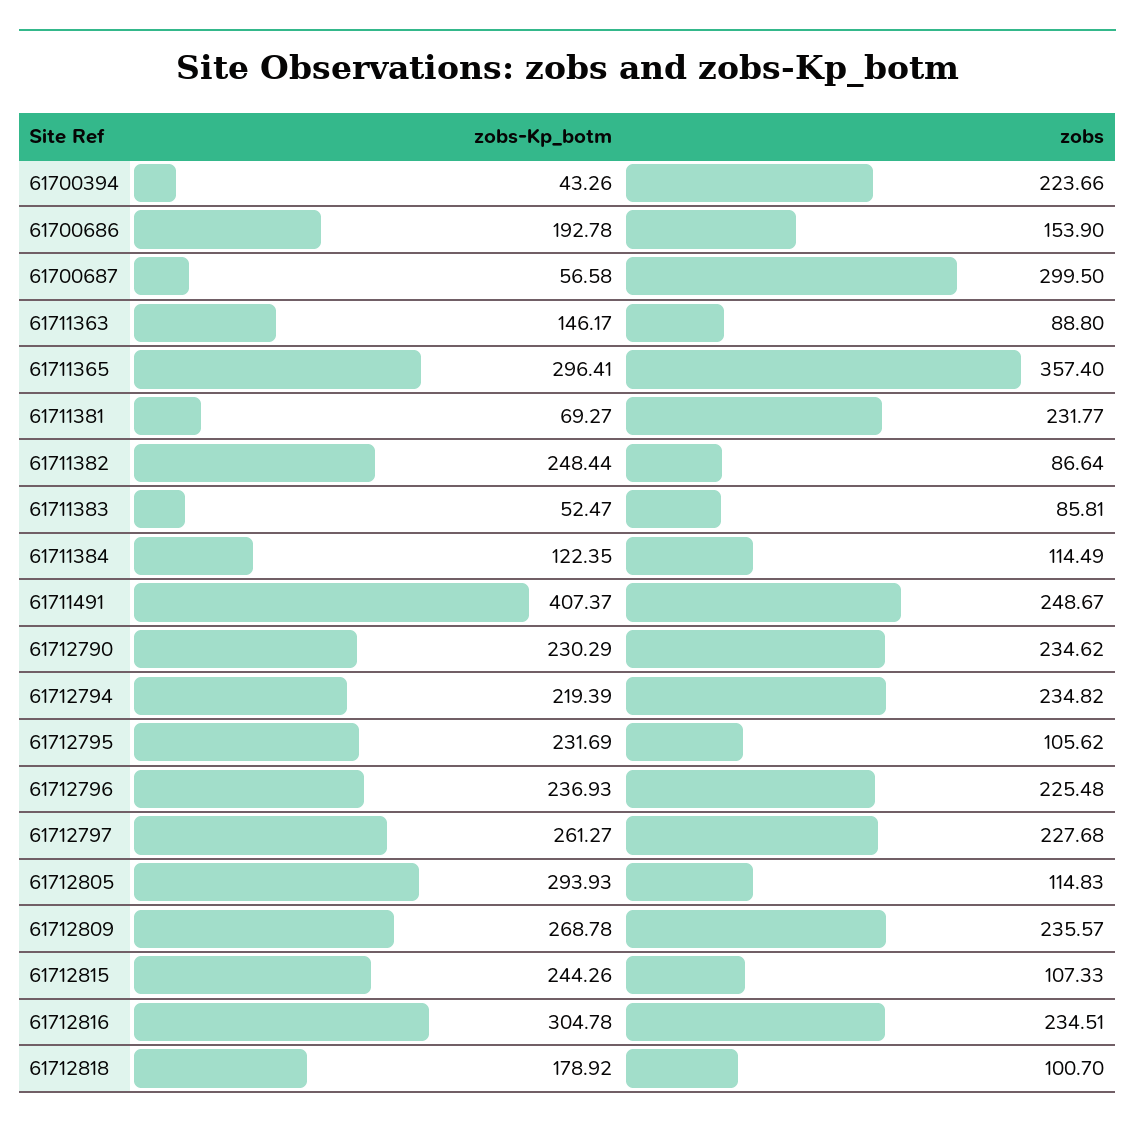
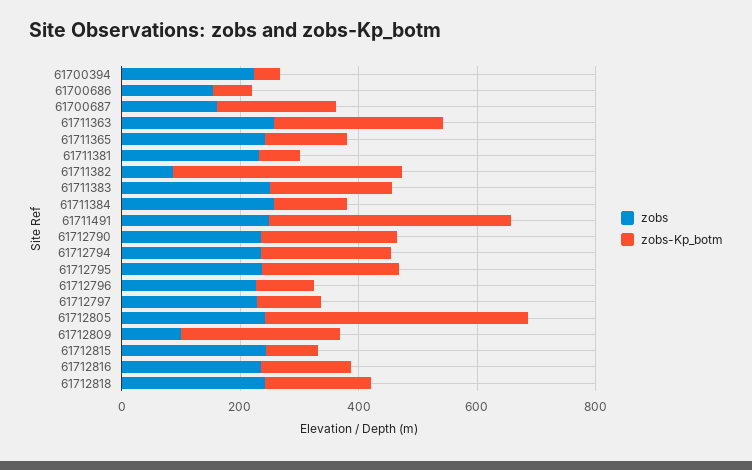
  {
    "zobs-Kp_botm": {
      "61700394": 43.26,
-     "61700686": 192.78,
+     "61700686": 50,
-     "61700687": 56.58,
+     "61700687": 200,
-     "61711363": 146.17,
+     "61711363": 300,
-     "61711365": 296.41,
+     "61711365": 150,
      "61711381": 69.27,
-     "61711382": 248.44,
+     "61711382": 400,
-     "61711383": 52.47,
+     "61711383": 200,
      "61711384": 122.35,
      "61711491": 407.37,
      "61712790": 230.29,
      "61712794": 219.39,
      "61712795": 231.69,
-     "61712796": 236.93,
+     "61712796": 100,
-     "61712797": 261.27,
+     "61712797": 100,
-     "61712805": 293.93,
+     "61712805": 450,
      "61712809": 268.78,
-     "61712815": 244.26,
+     "61712815": 100,
-     "61712816": 304.78,
+     "61712816": 150,
      "61712818": 178.92
    },
    "zobs": {
      "61700394": 223.66,
      "61700686": 153.9,
-     "61700687": 299.5,
+     "61700687": 150,
-     "61711363": 88.8,
+     "61711363": 250,
-     "61711365": 357.4,
+     "61711365": 250,
      "61711381": 231.77,
      "61711382": 86.64,
-     "61711383": 85.81,
+     "61711383": 250,
-     "61711384": 114.49,
+     "61711384": 250,
      "61711491": 248.67,
      "61712790": 234.62,
      "61712794": 234.82,
-     "61712795": 105.62,
+     "61712795": 250,
      "61712796": 225.48,
      "61712797": 227.68,
-     "61712805": 114.83,
+     "61712805": 250,
-     "61712809": 235.57,
+     "61712809": 100,
-     "61712815": 107.33,
+     "61712815": 250,
      "61712816": 234.51,
-     "61712818": 100.7
+     "61712818": 250
    }
  }

